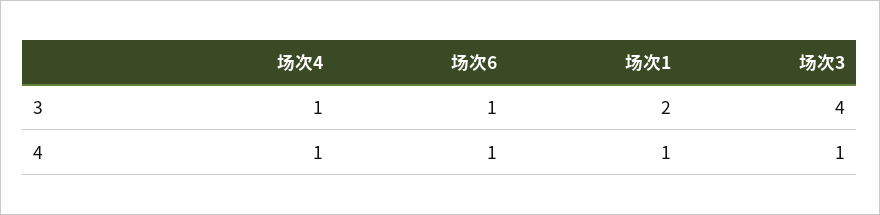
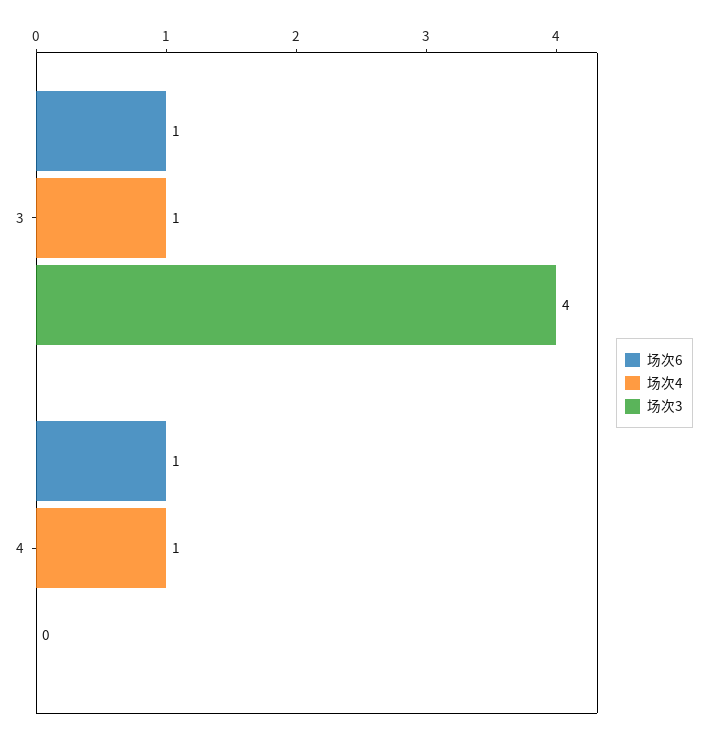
  {
    "场次4": {
      "3": 1,
      "4": 1
    },
    "场次6": {
      "3": 1,
      "4": 1
    },
-   "场次1": {
-     "3": 2,
-     "4": 1
-   },
    "场次3": {
      "3": 4,
-     "4": 1
+     "4": 0
    }
  }

